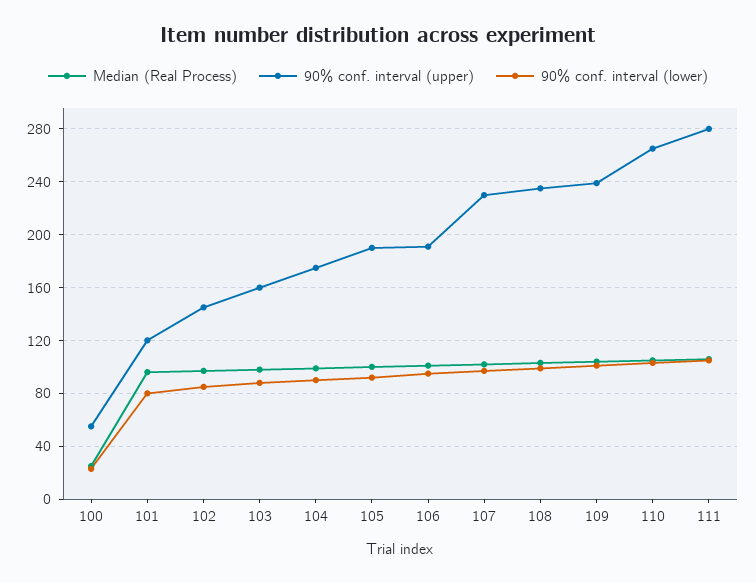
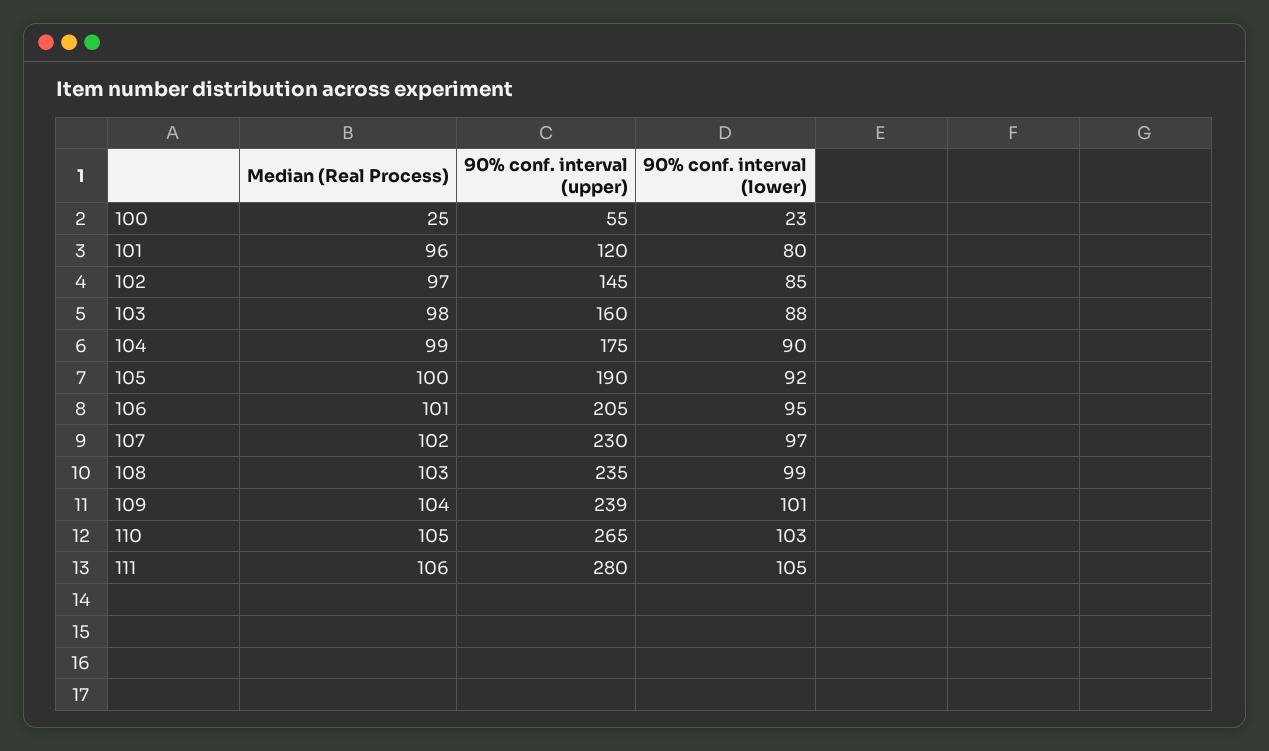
  {
    "Median (Real Process)": {
      "100": 25,
      "101": 96,
      "102": 97,
      "103": 98,
      "104": 99,
      "105": 100,
      "106": 101,
      "107": 102,
      "108": 103,
      "109": 104,
      "110": 105,
      "111": 106
    },
    "90% conf. interval (upper)": {
      "100": 55,
      "101": 120,
      "102": 145,
      "103": 160,
      "104": 175,
      "105": 190,
-     "106": 190,
+     "106": 205,
      "107": 230,
      "108": 235,
      "109": 239,
      "110": 265,
      "111": 280
    },
    "90% conf. interval (lower)": {
      "100": 23,
      "101": 80,
      "102": 85,
      "103": 88,
      "104": 90,
      "105": 92,
      "106": 95,
      "107": 97,
      "108": 99,
      "109": 101,
      "110": 103,
      "111": 105
    }
  }

